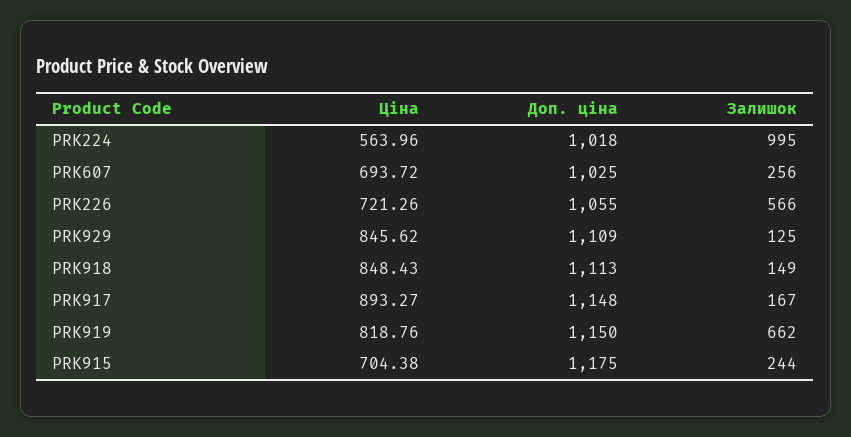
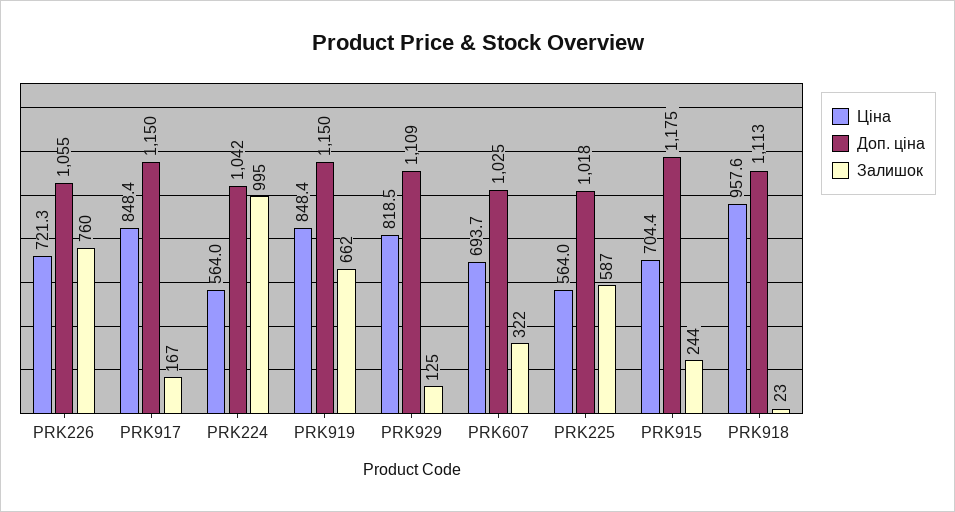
  {
    "Ціна": {
      "PRK224": 563.96,
      "PRK607": 693.72,
      "PRK226": 721.26,
-     "PRK929": 845.62,
+     "PRK929": 818.5,
-     "PRK918": 848.43,
+     "PRK918": 957.6,
-     "PRK917": 893.27,
+     "PRK917": 848.4,
-     "PRK919": 818.76,
+     "PRK919": 848.4,
-     "PRK915": 704.38
+     "PRK915": 704.38,
+     "PRK225": 564
    },
    "Доп. ціна": {
-     "PRK224": 1018,
+     "PRK224": 1042,
      "PRK607": 1025,
      "PRK226": 1055,
      "PRK929": 1109,
      "PRK918": 1113,
-     "PRK917": 1148,
+     "PRK917": 1150,
      "PRK919": 1150,
-     "PRK915": 1175
+     "PRK915": 1175,
+     "PRK225": 1018
    },
    "Залишок": {
      "PRK224": 995,
-     "PRK607": 256,
+     "PRK607": 322,
-     "PRK226": 566,
+     "PRK226": 760,
      "PRK929": 125,
-     "PRK918": 149,
+     "PRK918": 23,
      "PRK917": 167,
      "PRK919": 662,
-     "PRK915": 244
+     "PRK915": 244,
+     "PRK225": 587
    }
  }

